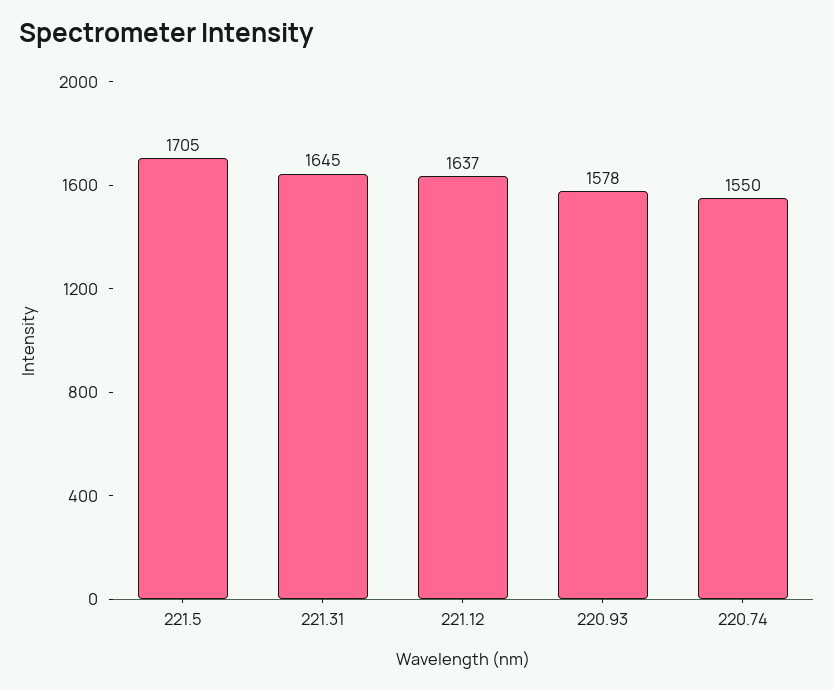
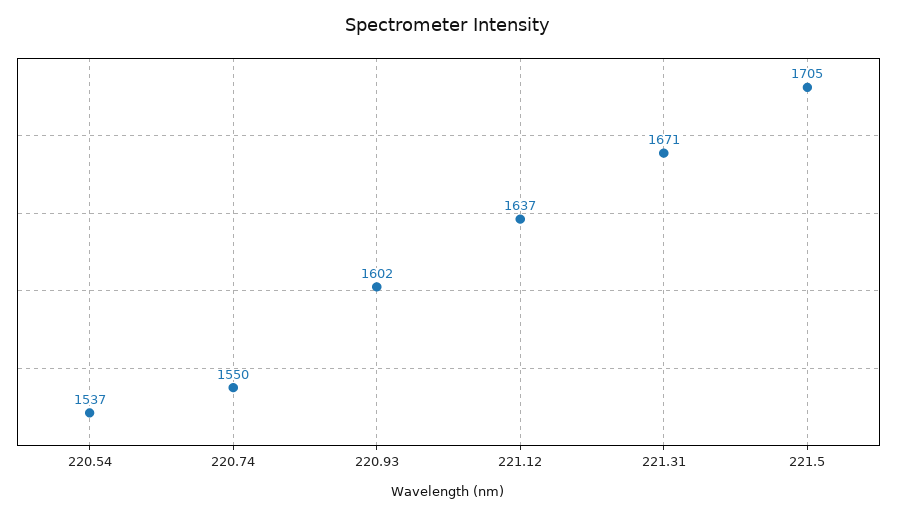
  {
    "221.5": 1705,
-   "221.31": 1645,
+   "221.31": 1671,
    "221.12": 1637,
-   "220.93": 1578,
+   "220.93": 1602,
-   "220.74": 1550
+   "220.74": 1550,
+   "220.54": 1537
  }

